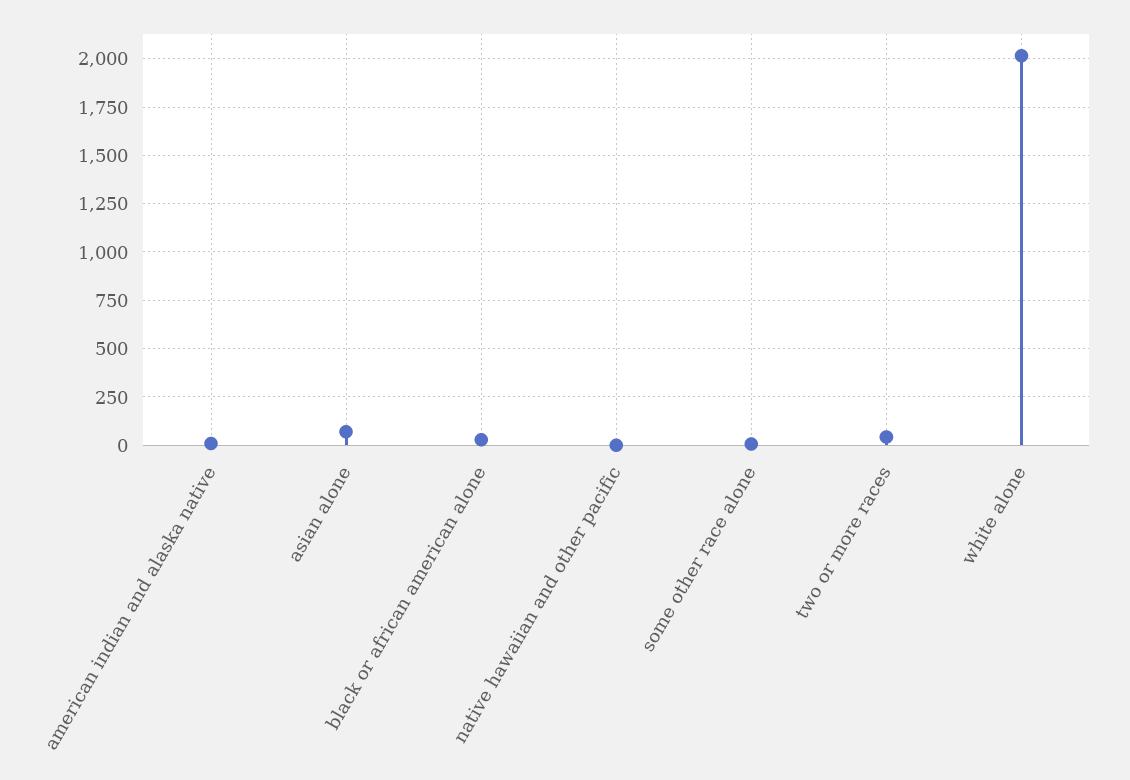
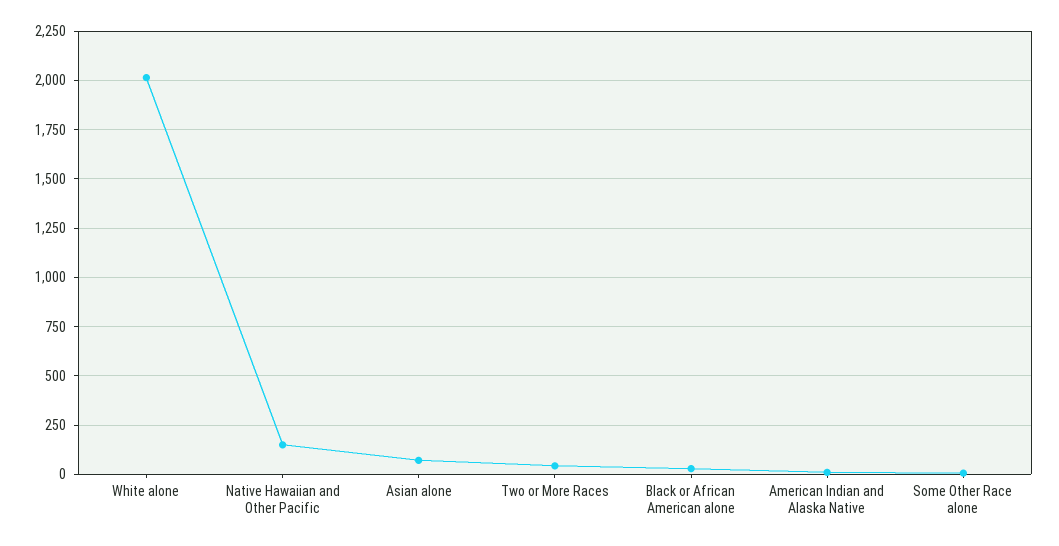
  {
    "american indian and alaska native": 0,
    "asian alone": 50,
    "black or african american alone": 50,
-   "native hawaiian and other pacific": 0,
+   "native hawaiian and other pacific": 150,
    "some other race alone": 0,
    "two or more races": 50,
    "white alone": 2000
  }

